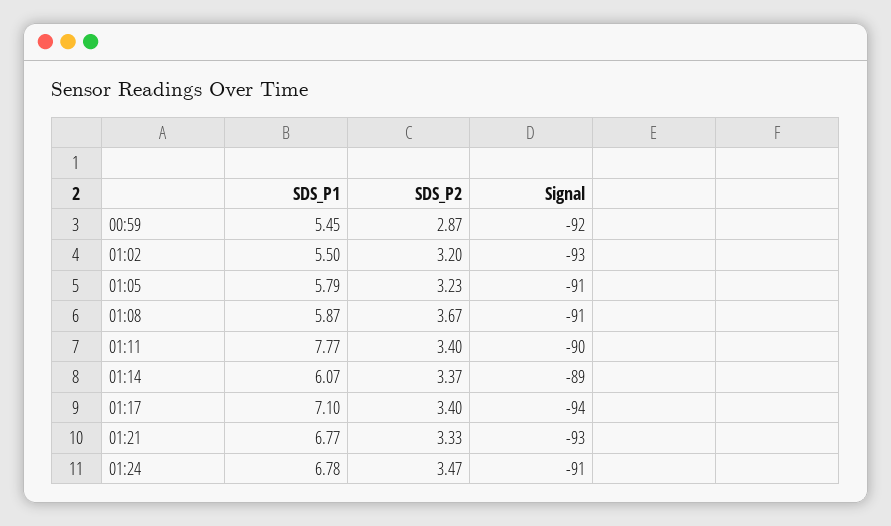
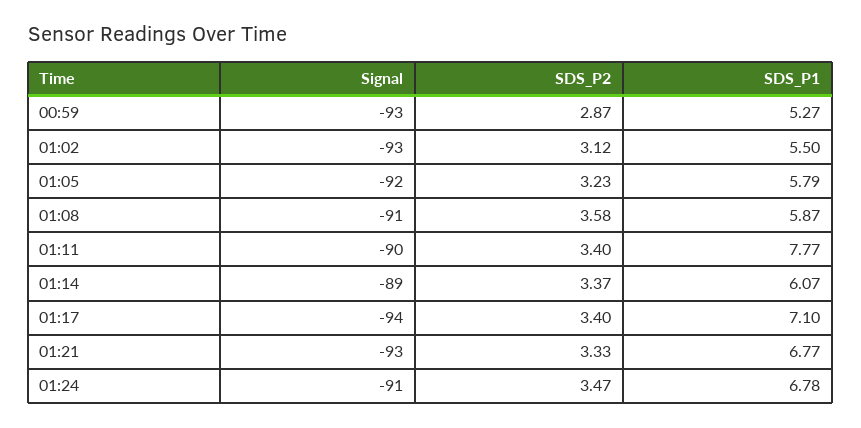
  {
    "SDS_P1": {
-     "00:59": 5.45,
+     "00:59": 5.27,
      "01:02": 5.5,
      "01:05": 5.79,
      "01:08": 5.87,
      "01:11": 7.77,
      "01:14": 6.07,
      "01:17": 7.1,
      "01:21": 6.77,
      "01:24": 6.78
    },
    "SDS_P2": {
      "00:59": 2.87,
-     "01:02": 3.2,
+     "01:02": 3.12,
      "01:05": 3.23,
-     "01:08": 3.67,
+     "01:08": 3.58,
      "01:11": 3.4,
      "01:14": 3.37,
      "01:17": 3.4,
      "01:21": 3.33,
      "01:24": 3.47
    },
    "Signal": {
-     "00:59": -92,
+     "00:59": -93,
      "01:02": -93,
-     "01:05": -91,
+     "01:05": -92,
      "01:08": -91,
      "01:11": -90,
      "01:14": -89,
      "01:17": -94,
      "01:21": -93,
      "01:24": -91
    }
  }

